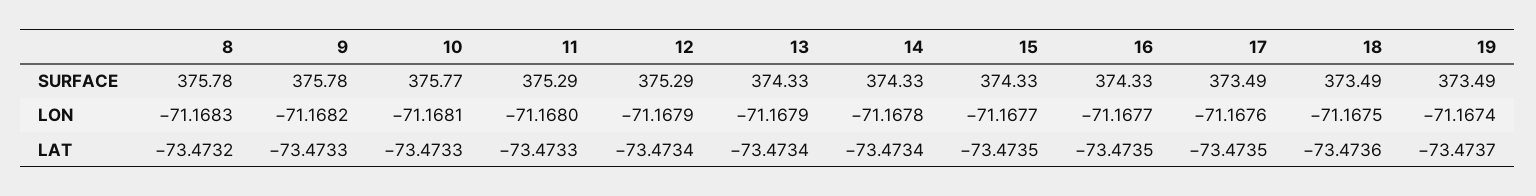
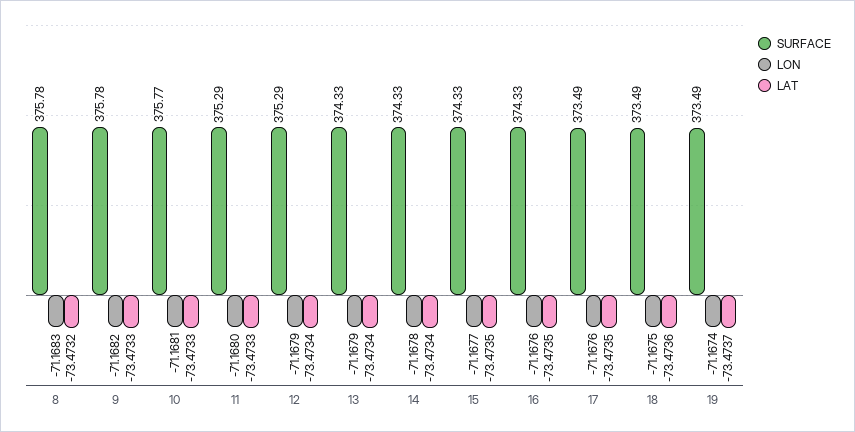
  {
    "SURFACE": {
      "8": 375.78,
      "9": 375.78,
      "10": 375.77,
      "11": 375.29,
      "12": 375.29,
      "13": 374.33,
      "14": 374.33,
      "15": 374.33,
      "16": 374.33,
      "17": 373.49,
      "18": 373.49,
      "19": 373.49
    },
    "LON": {
      "8": -71.1683,
      "9": -71.1682,
      "10": -71.1681,
      "11": -71.168,
      "12": -71.1679,
      "13": -71.1679,
      "14": -71.1678,
      "15": -71.1677,
-     "16": -71.1677,
+     "16": -71.1676,
      "17": -71.1676,
      "18": -71.1675,
      "19": -71.1674
    },
    "LAT": {
      "8": -73.4732,
      "9": -73.4733,
      "10": -73.4733,
      "11": -73.4733,
      "12": -73.4734,
      "13": -73.4734,
      "14": -73.4734,
      "15": -73.4735,
      "16": -73.4735,
      "17": -73.4735,
      "18": -73.4736,
      "19": -73.4737
    }
  }

